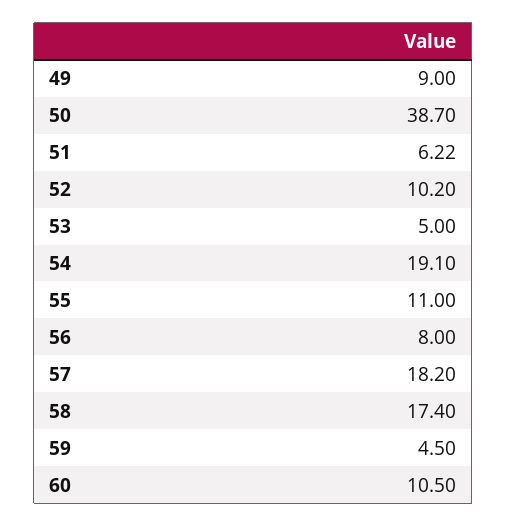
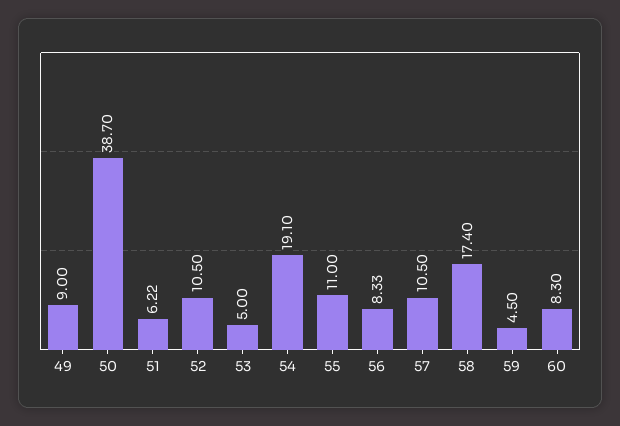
  {
    "49": 9,
    "50": 38.7,
    "51": 6.22,
-   "52": 10.2,
+   "52": 10.5,
    "53": 5,
    "54": 19.1,
    "55": 11,
-   "56": 8,
+   "56": 8.33,
-   "57": 18.2,
+   "57": 10.5,
    "58": 17.4,
    "59": 4.5,
-   "60": 10.5
+   "60": 8.3
  }

